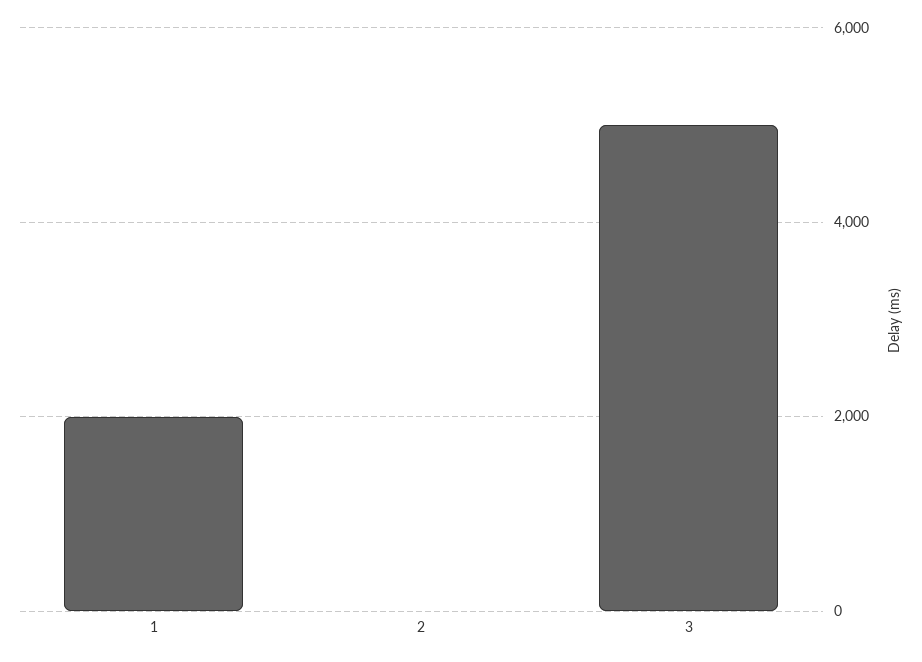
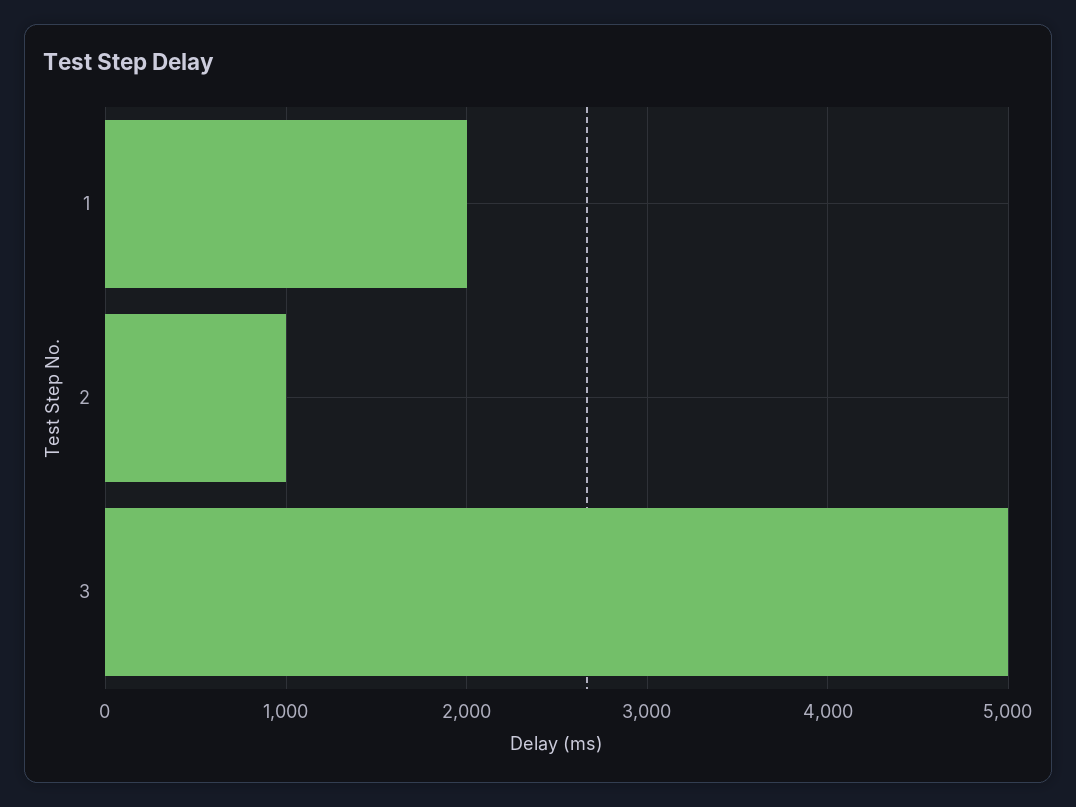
  {
    "1": 2000,
-   "2": 0,
+   "2": 1000,
    "3": 5000
  }

